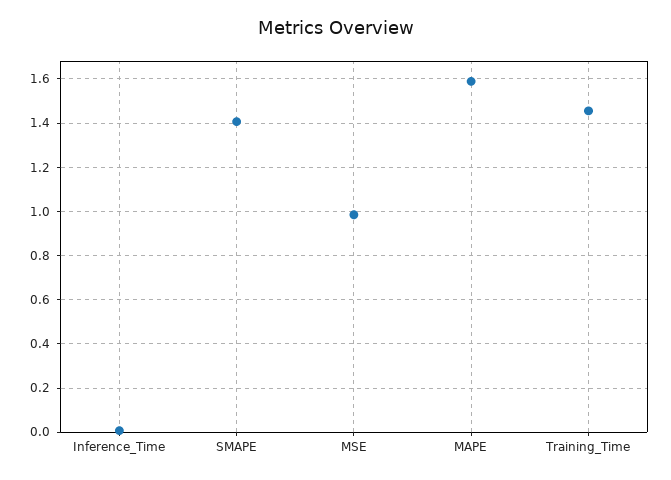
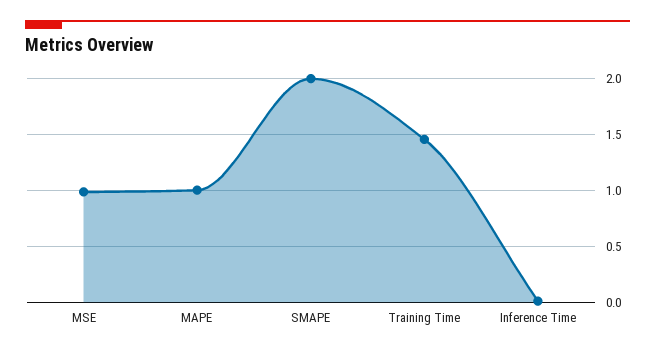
  {
    "Inference_Time": 0,
-   "SMAPE": 1.4,
+   "SMAPE": 2,
    "MSE": 1,
-   "MAPE": 1.6,
+   "MAPE": 1,
    "Training_Time": 1.45
  }

